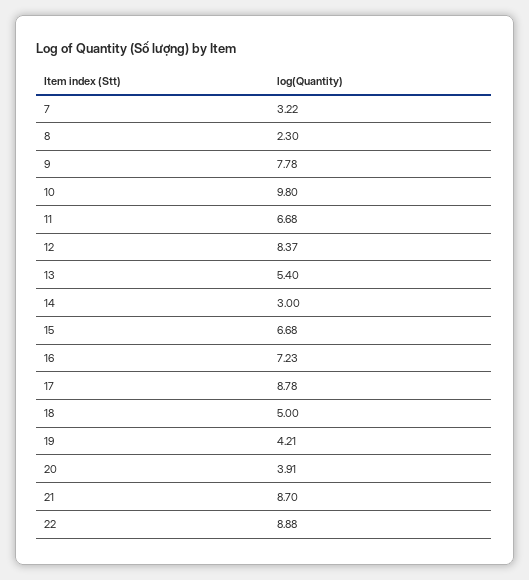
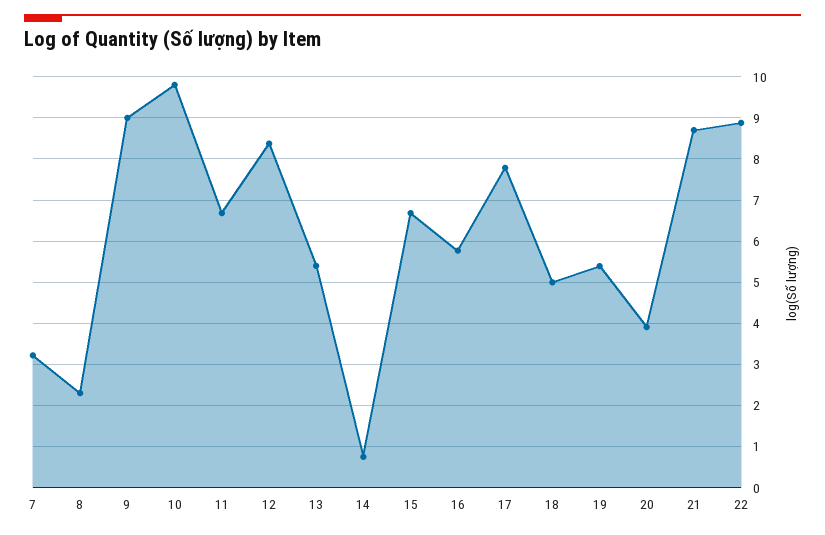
  {
    "7": 3.22,
    "8": 2.3,
-   "9": 7.78,
+   "9": 9,
    "10": 9.8,
    "11": 6.68,
    "12": 8.37,
    "13": 5.4,
-   "14": 3,
+   "14": 0.8,
    "15": 6.68,
-   "16": 7.23,
+   "16": 5.8,
-   "17": 8.78,
+   "17": 7.8,
    "18": 5,
-   "19": 4.21,
+   "19": 5.4,
    "20": 3.91,
    "21": 8.7,
    "22": 8.88
  }

